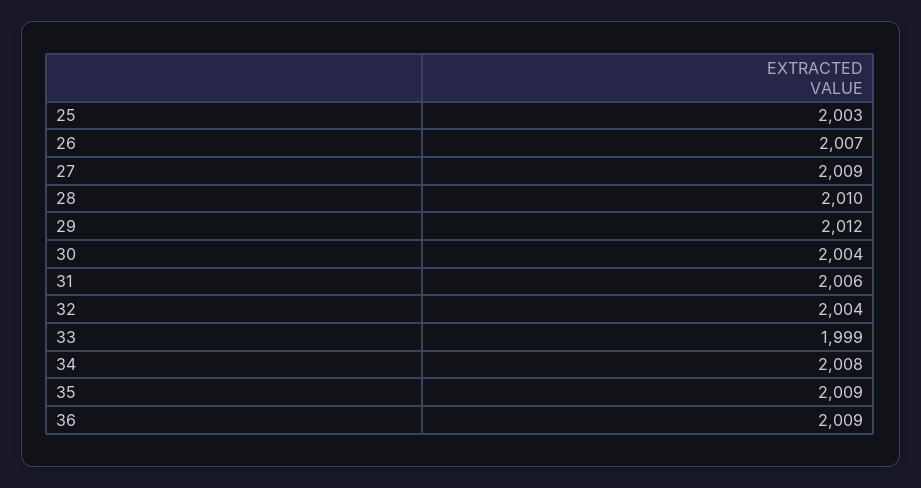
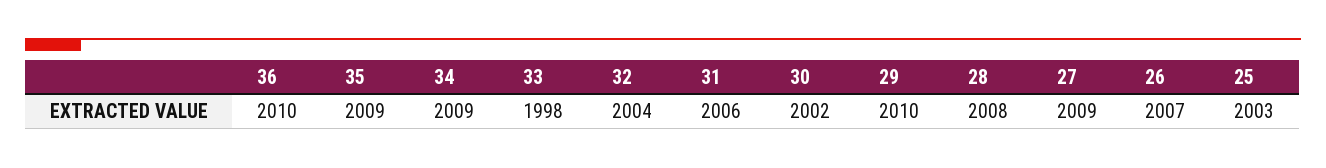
  {
    "25": 2003,
    "26": 2007,
    "27": 2009,
-   "28": 2010,
+   "28": 2008,
-   "29": 2012,
+   "29": 2010,
-   "30": 2004,
+   "30": 2002,
    "31": 2006,
    "32": 2004,
-   "33": 1999,
+   "33": 1998,
-   "34": 2008,
+   "34": 2009,
    "35": 2009,
-   "36": 2009
+   "36": 2010
  }

